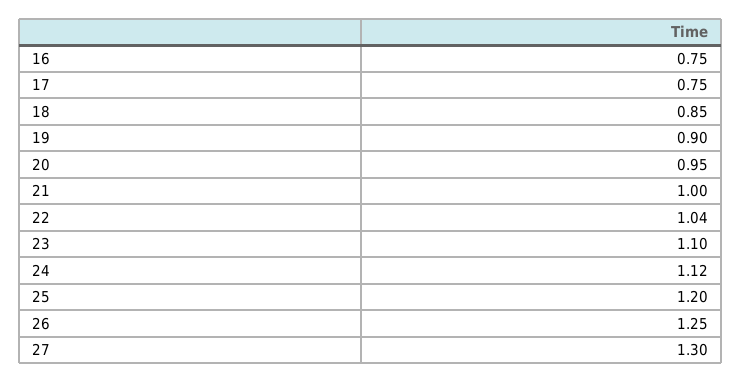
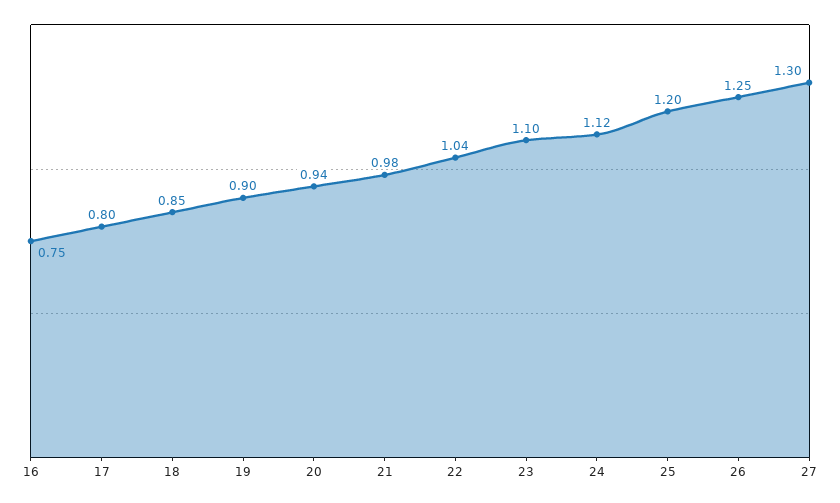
  {
    "16": 0.75,
-   "17": 0.75,
+   "17": 0.8,
    "18": 0.85,
    "19": 0.9,
-   "20": 0.95,
+   "20": 0.94,
-   "21": 1,
+   "21": 0.98,
    "22": 1.04,
    "23": 1.1,
    "24": 1.12,
    "25": 1.2,
    "26": 1.25,
    "27": 1.3
  }

